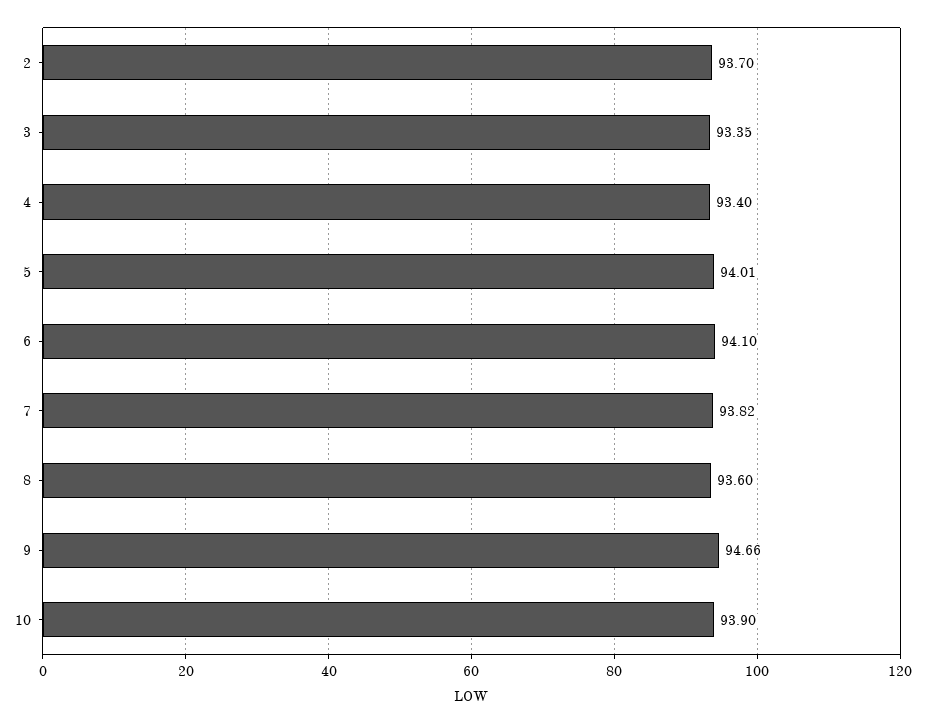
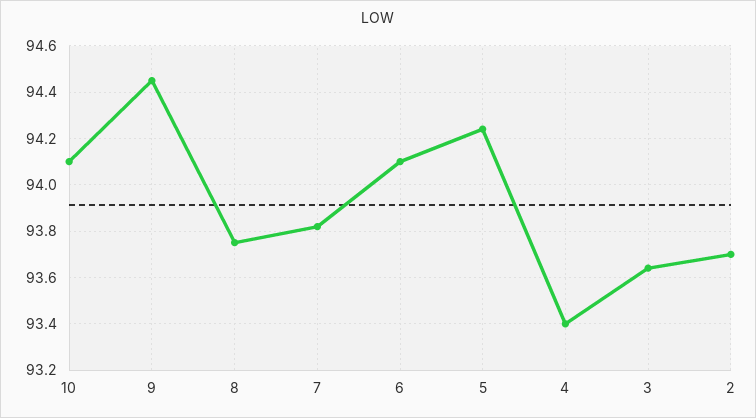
  {
    "2": 93.7,
-   "3": 93.35,
+   "3": 93.65,
    "4": 93.4,
-   "5": 94.01,
+   "5": 94.25,
    "6": 94.1,
    "7": 93.82,
-   "8": 93.6,
+   "8": 93.75,
-   "9": 94.66,
+   "9": 94.45,
-   "10": 93.9
+   "10": 94.1
  }

